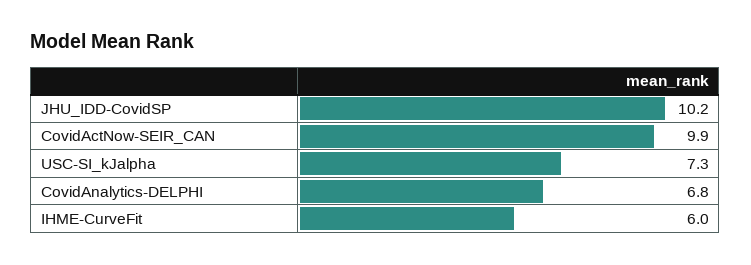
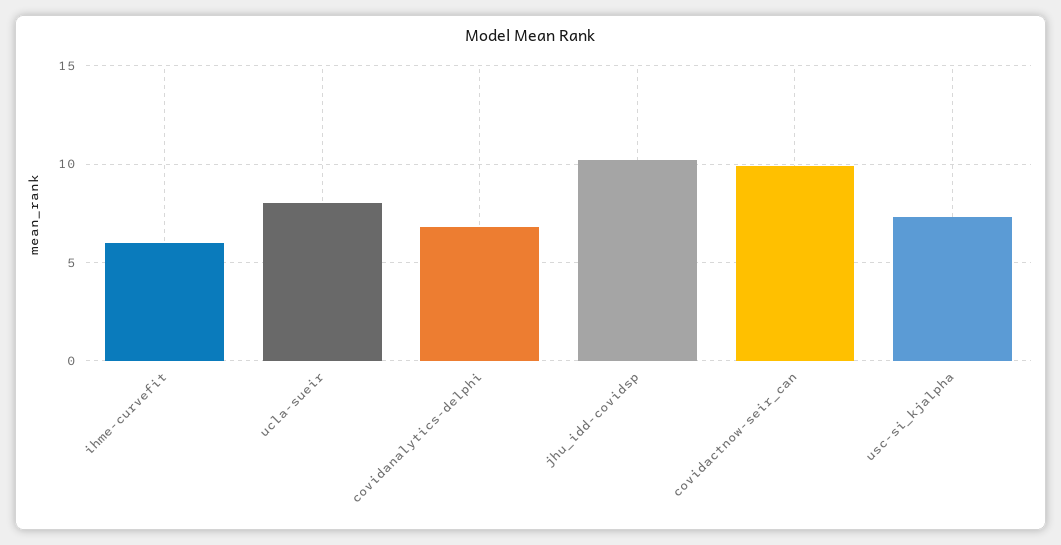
  {
    "JHU_IDD-CovidSP": 10.2,
    "CovidActNow-SEIR_CAN": 9.9,
    "USC-SI_kJalpha": 7.3,
    "CovidAnalytics-DELPHI": 6.8,
-   "IHME-CurveFit": 6
+   "IHME-CurveFit": 6,
+   "ucla-sueir": 8
  }

